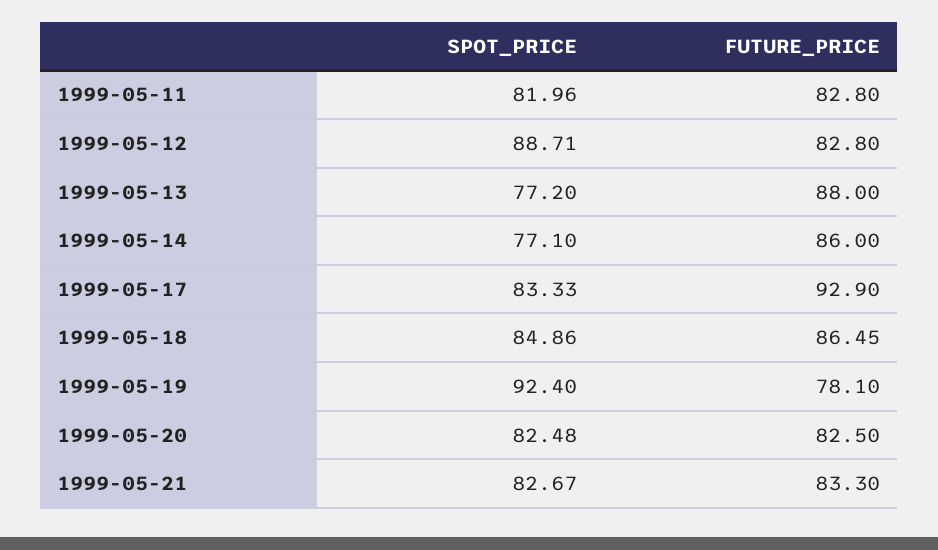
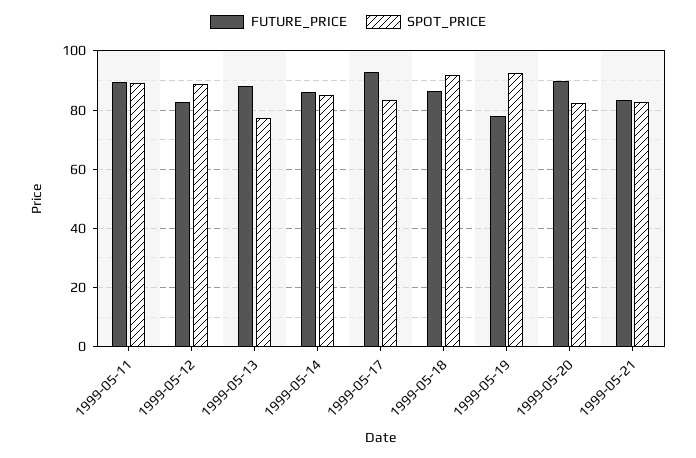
  {
    "SPOT_PRICE": {
-     "1999-05-11": 81.96,
+     "1999-05-11": 90,
      "1999-05-12": 88.71,
      "1999-05-13": 77.2,
-     "1999-05-14": 77.1,
+     "1999-05-14": 85,
      "1999-05-17": 83.33,
-     "1999-05-18": 84.86,
+     "1999-05-18": 92.5,
      "1999-05-19": 92.4,
      "1999-05-20": 82.48,
      "1999-05-21": 82.67
    },
    "FUTURE_PRICE": {
-     "1999-05-11": 82.8,
+     "1999-05-11": 90,
      "1999-05-12": 82.8,
      "1999-05-13": 88,
      "1999-05-14": 86,
      "1999-05-17": 92.9,
      "1999-05-18": 86.45,
      "1999-05-19": 78.1,
-     "1999-05-20": 82.5,
+     "1999-05-20": 90,
      "1999-05-21": 83.3
    }
  }

